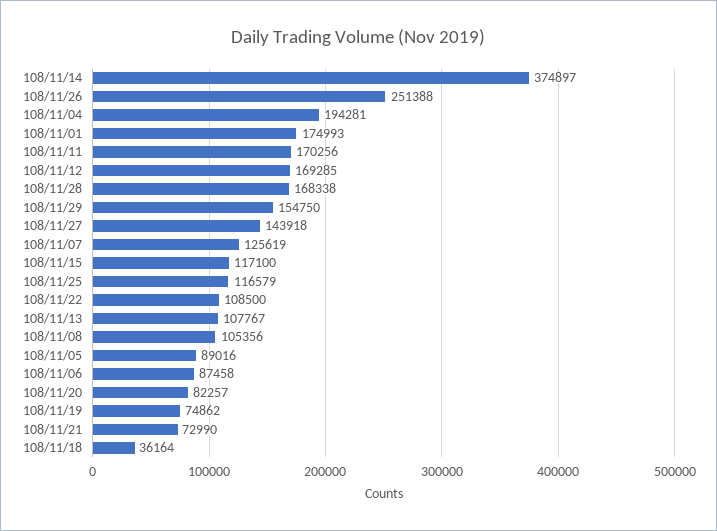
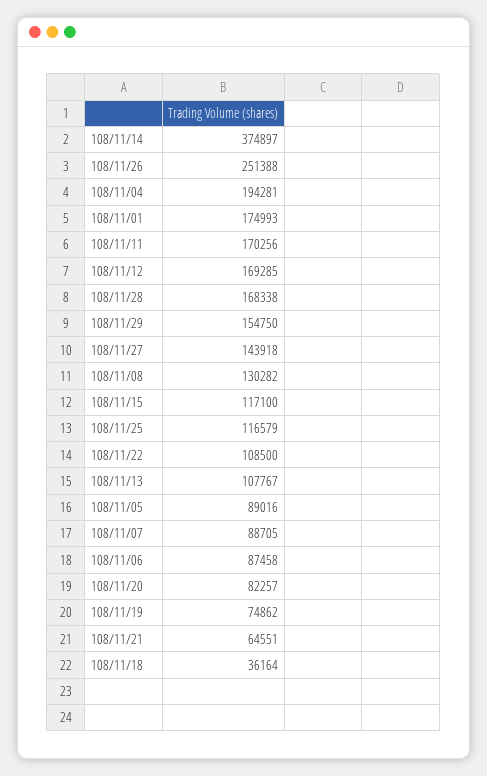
  {
    "108/11/14": 374897,
    "108/11/26": 251388,
    "108/11/04": 194281,
    "108/11/01": 174993,
    "108/11/11": 170256,
    "108/11/12": 169285,
    "108/11/28": 168338,
    "108/11/29": 154750,
    "108/11/27": 143918,
-   "108/11/07": 125619,
+   "108/11/07": 88705,
    "108/11/15": 117100,
    "108/11/25": 116579,
    "108/11/22": 108500,
    "108/11/13": 107767,
-   "108/11/08": 105356,
+   "108/11/08": 130282,
    "108/11/05": 89016,
    "108/11/06": 87458,
    "108/11/20": 82257,
    "108/11/19": 74862,
-   "108/11/21": 72990,
+   "108/11/21": 64551,
    "108/11/18": 36164
  }

